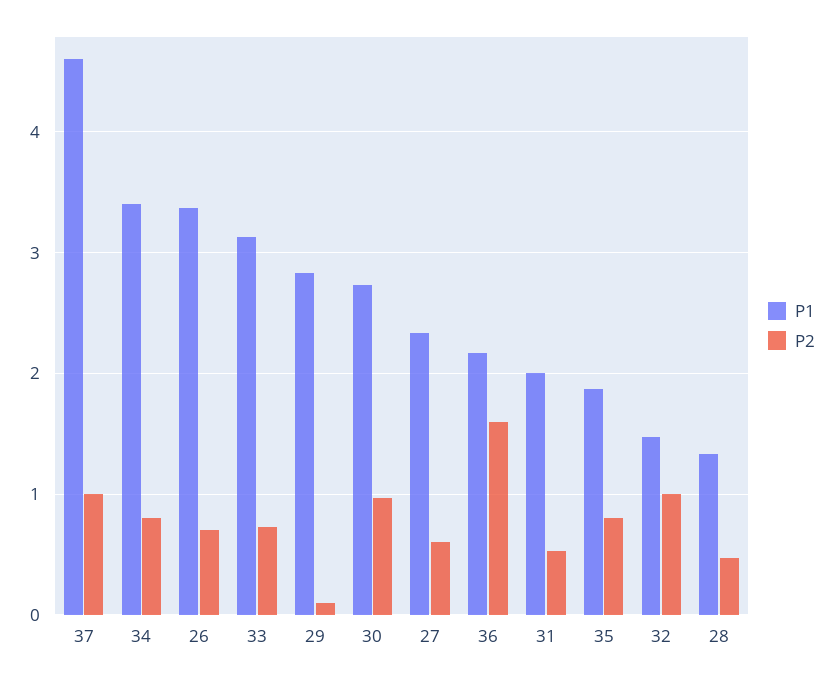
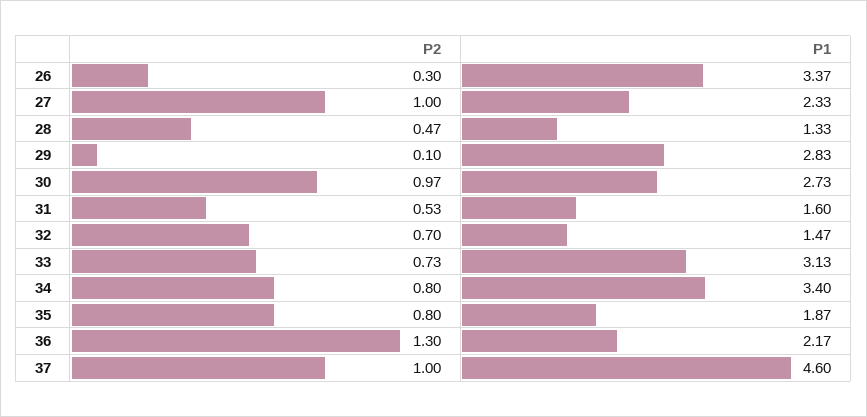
  {
    "P1": {
      "37": 4.6,
      "34": 3.4,
      "26": 3.37,
      "33": 3.13,
      "29": 2.83,
      "30": 2.73,
      "27": 2.33,
      "36": 2.17,
-     "31": 2,
+     "31": 1.6,
      "35": 1.87,
      "32": 1.47,
      "28": 1.33
    },
    "P2": {
      "37": 1,
      "34": 0.8,
-     "26": 0.7,
+     "26": 0.3,
      "33": 0.73,
      "29": 0.1,
      "30": 0.97,
-     "27": 0.6,
+     "27": 1,
-     "36": 1.6,
+     "36": 1.3,
      "31": 0.53,
      "35": 0.8,
-     "32": 1,
+     "32": 0.7,
      "28": 0.47
    }
  }

